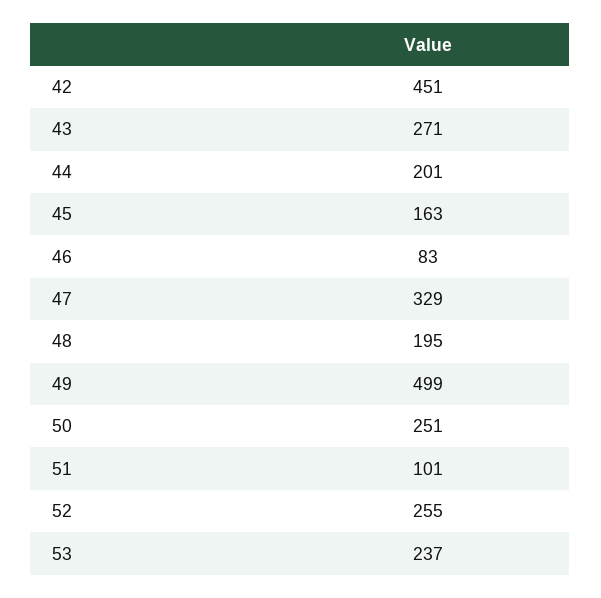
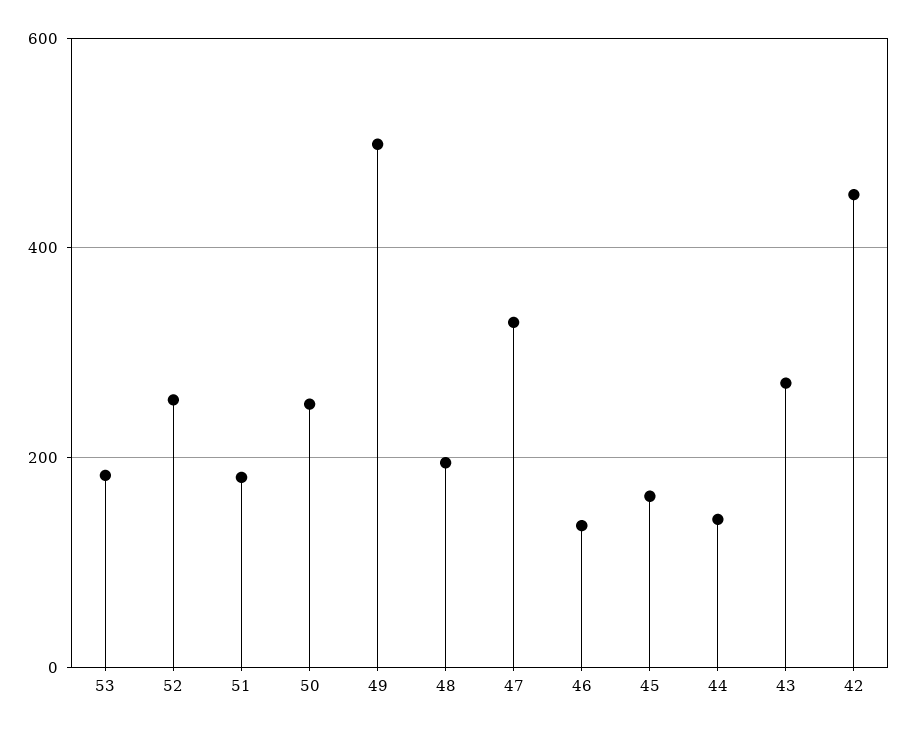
  {
    "42": 451,
    "43": 271,
-   "44": 201,
+   "44": 140,
    "45": 163,
-   "46": 83,
+   "46": 140,
    "47": 329,
    "48": 195,
    "49": 499,
    "50": 251,
-   "51": 101,
+   "51": 180,
    "52": 255,
-   "53": 237
+   "53": 180
  }

